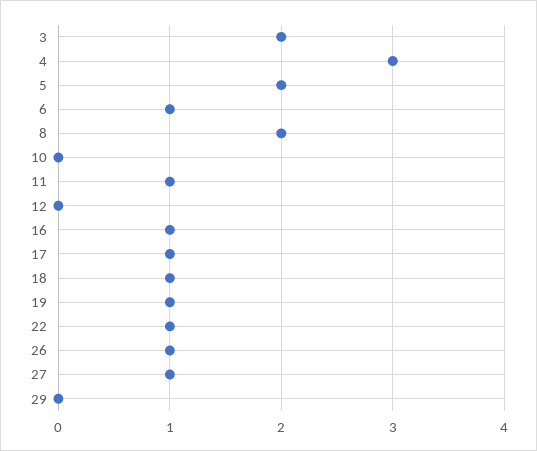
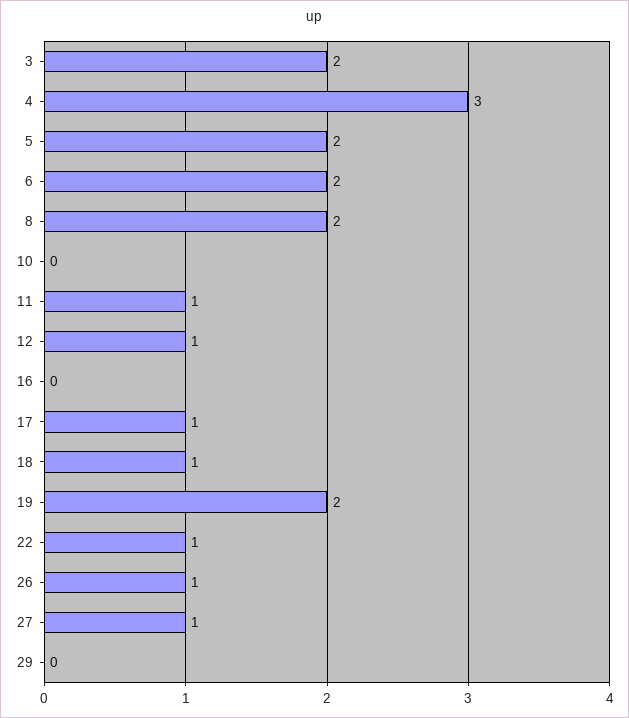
  {
    "3": 2,
    "4": 3,
    "5": 2,
-   "6": 1,
+   "6": 2,
    "8": 2,
    "10": 0,
    "11": 1,
-   "12": 0,
+   "12": 1,
-   "16": 1,
+   "16": 0,
    "17": 1,
    "18": 1,
-   "19": 1,
+   "19": 2,
    "22": 1,
    "26": 1,
    "27": 1,
    "29": 0
  }

